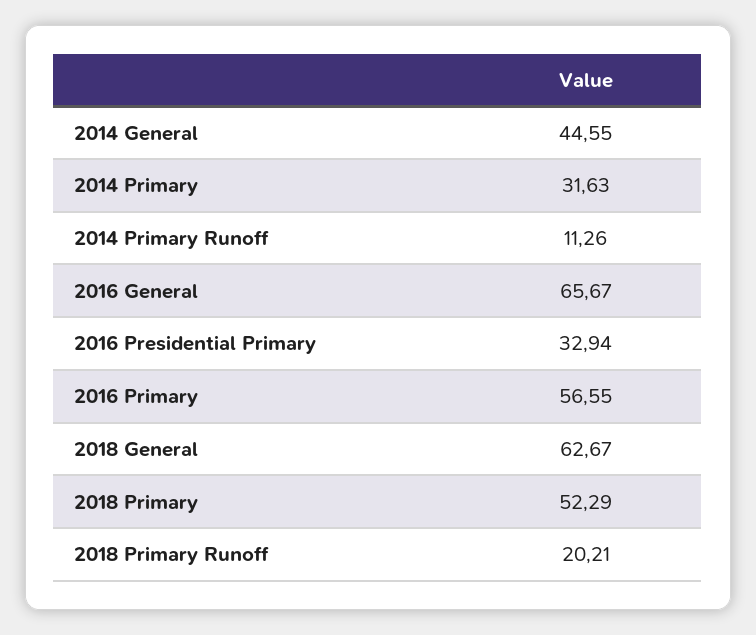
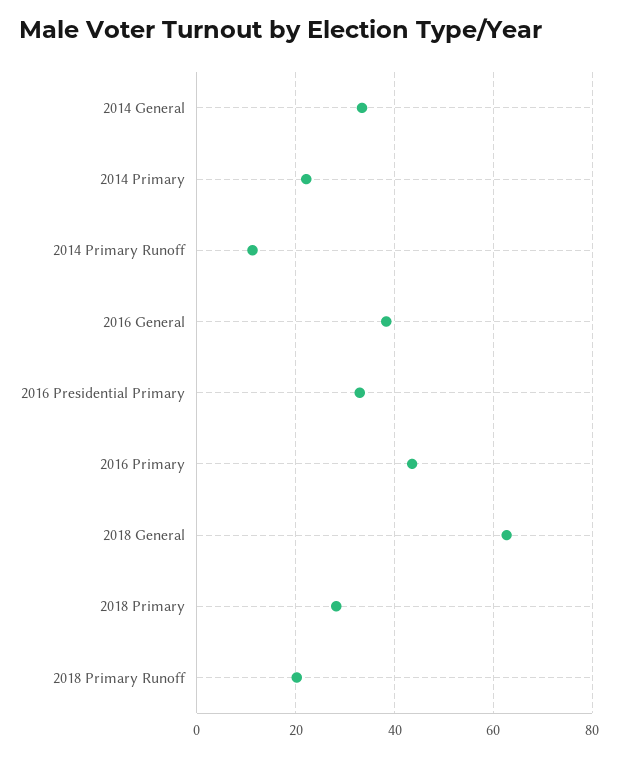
  {
-   "2014 General": 44.55,
+   "2014 General": 34,
-   "2014 Primary": 31.63,
+   "2014 Primary": 22,
    "2014 Primary Runoff": 11.26,
-   "2016 General": 65.67,
+   "2016 General": 38,
    "2016 Presidential Primary": 32.94,
-   "2016 Primary": 56.55,
+   "2016 Primary": 44,
    "2018 General": 62.67,
-   "2018 Primary": 52.29,
+   "2018 Primary": 28,
    "2018 Primary Runoff": 20.21
  }

